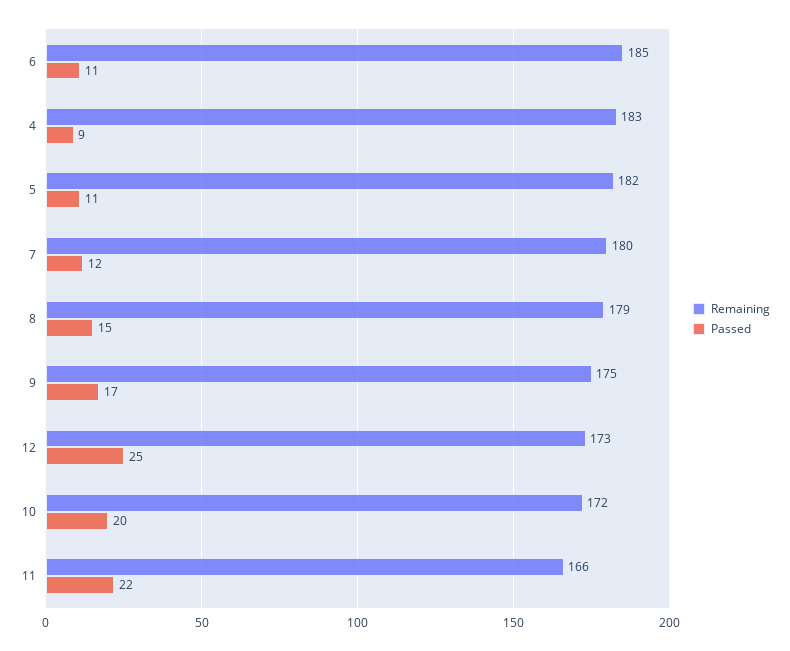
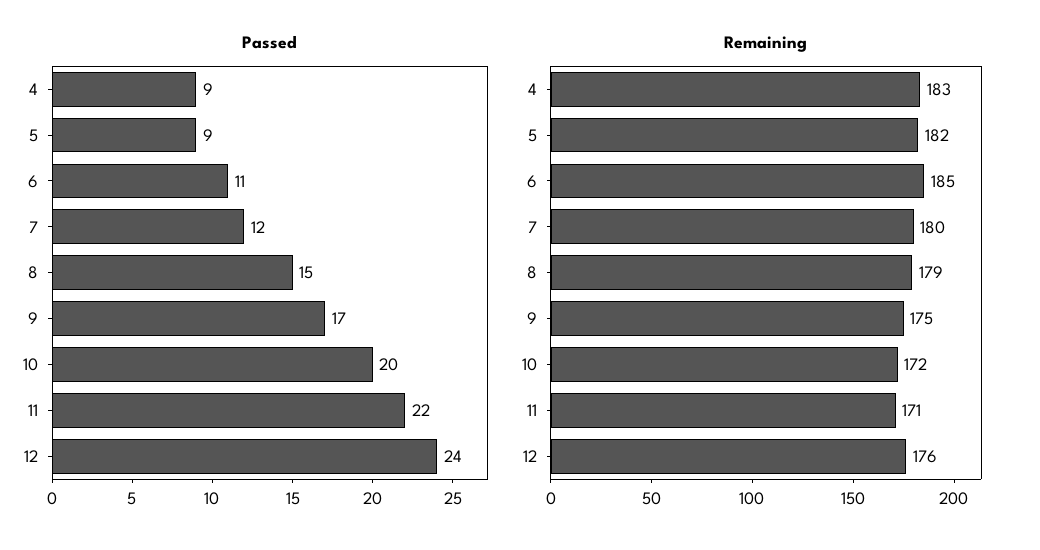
  {
    "Remaining": {
      "6": 185,
      "4": 183,
      "5": 182,
      "7": 180,
      "8": 179,
      "9": 175,
-     "12": 173,
+     "12": 176,
      "10": 172,
-     "11": 166
+     "11": 171
    },
    "Passed": {
      "6": 11,
      "4": 9,
-     "5": 11,
+     "5": 9,
      "7": 12,
      "8": 15,
      "9": 17,
-     "12": 25,
+     "12": 24,
      "10": 20,
      "11": 22
    }
  }

